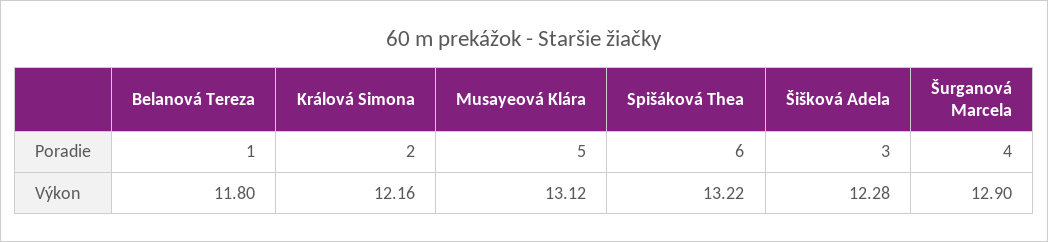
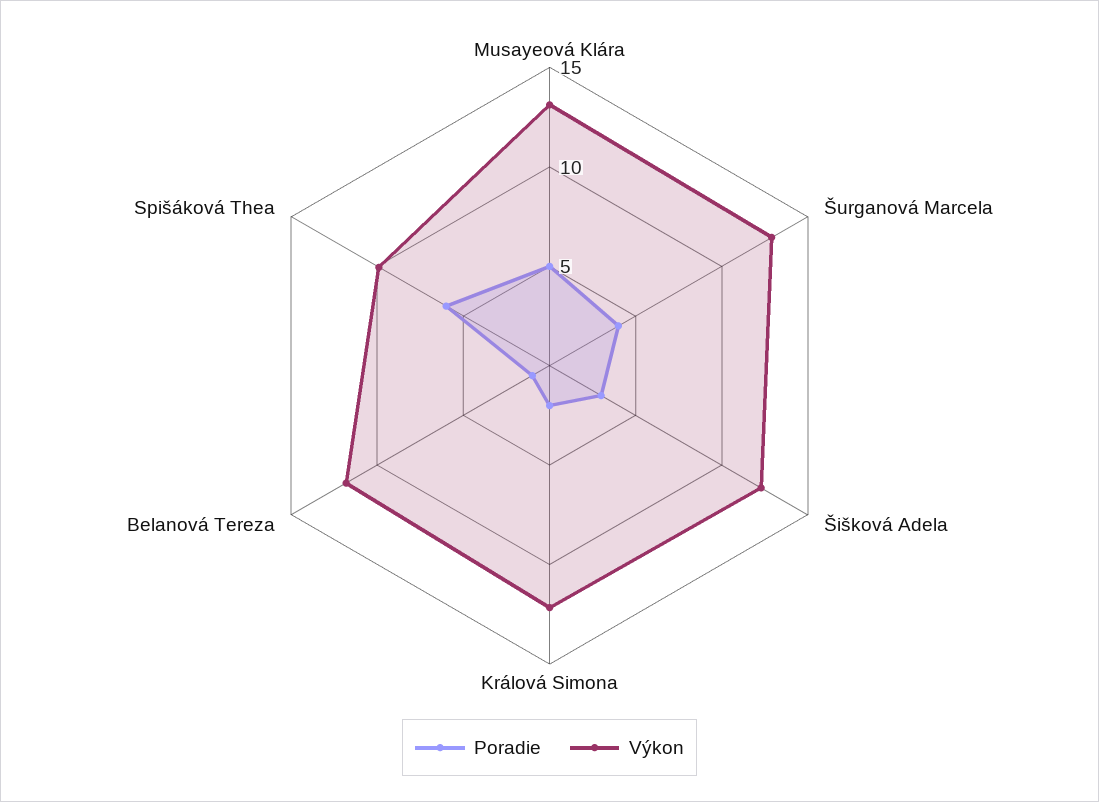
  {
    "Poradie": {
      "Belanová Tereza": 1,
      "Králová Simona": 2,
      "Musayeová Klára": 5,
      "Spišáková Thea": 6,
      "Šišková Adela": 3,
      "Šurganová Marcela": 4
    },
    "Výkon": {
      "Belanová Tereza": 11.8,
      "Králová Simona": 12.16,
      "Musayeová Klára": 13.12,
-     "Spišáková Thea": 13.22,
+     "Spišáková Thea": 10,
      "Šišková Adela": 12.28,
      "Šurganová Marcela": 12.9
    }
  }

